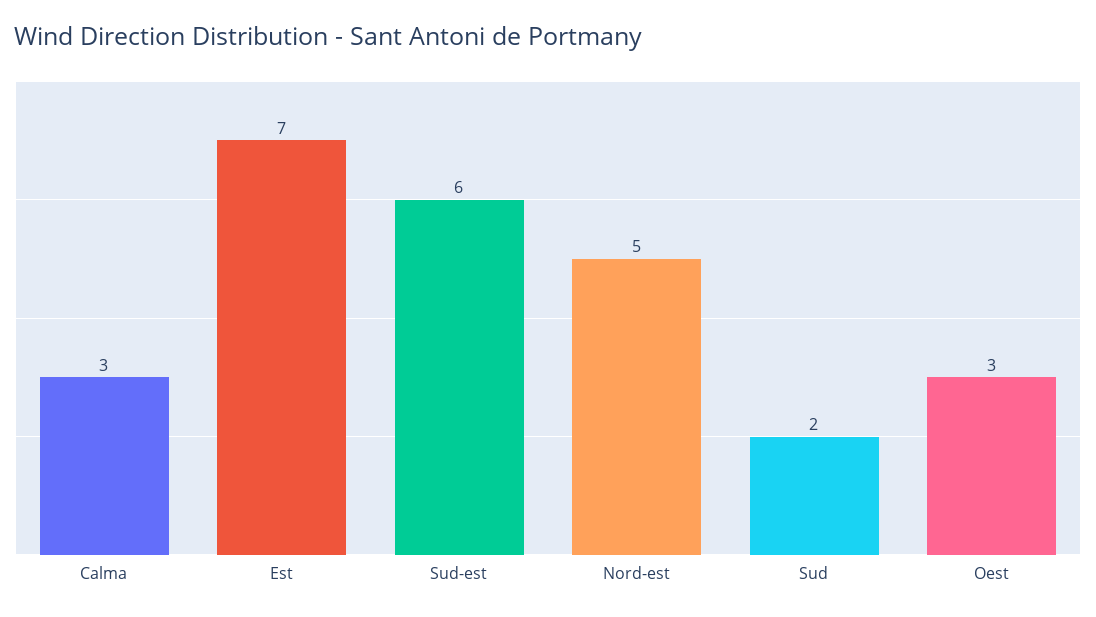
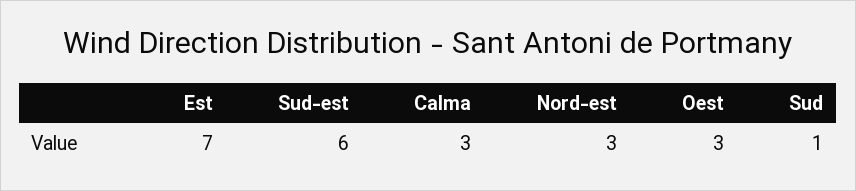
  {
    "Calma": 3,
    "Est": 7,
    "Sud-est": 6,
-   "Nord-est": 5,
+   "Nord-est": 3,
-   "Sud": 2,
+   "Sud": 1,
    "Oest": 3
  }

